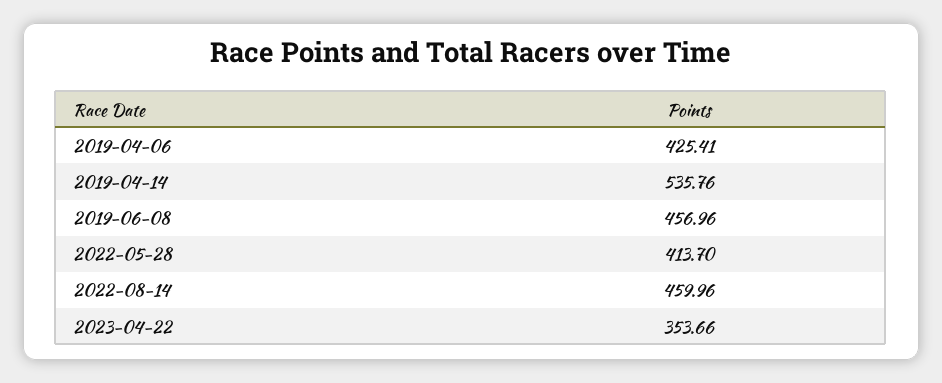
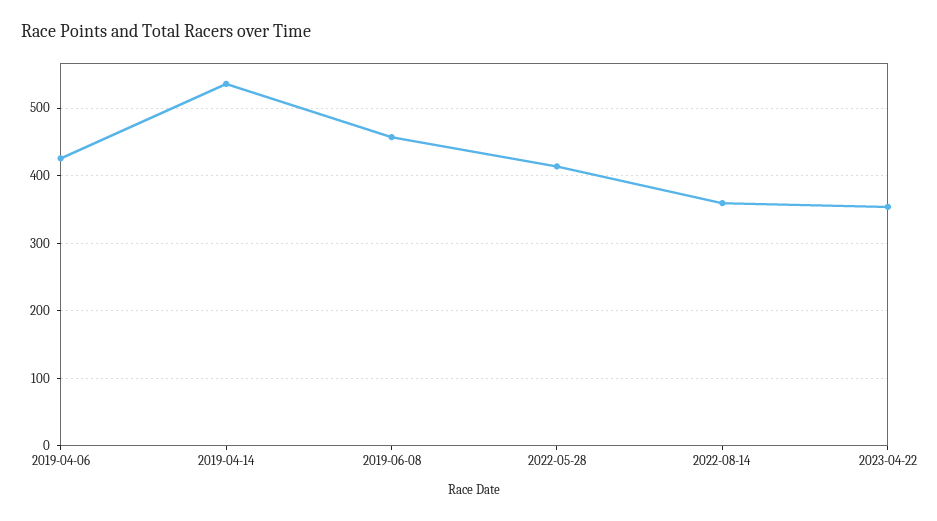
  {
    "2019-04-06": 425.41,
    "2019-04-14": 535.76,
    "2019-06-08": 456.96,
    "2022-05-28": 413.7,
-   "2022-08-14": 459.96,
+   "2022-08-14": 360,
    "2023-04-22": 353.66
  }

